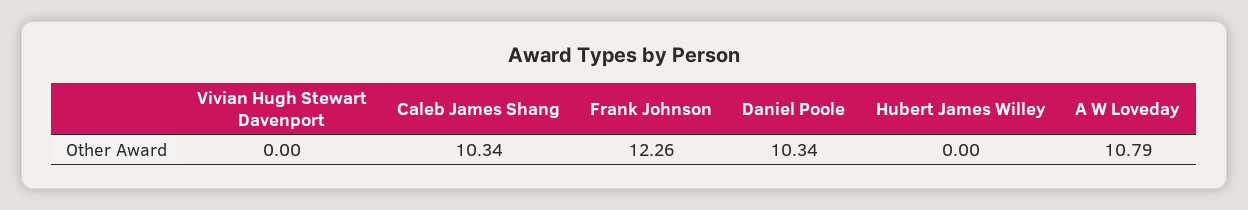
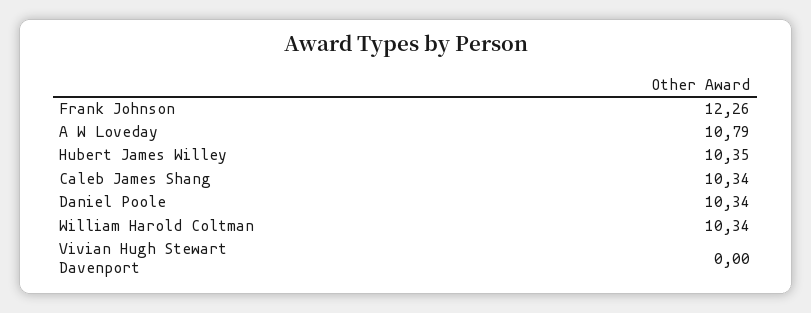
  {
    "Vivian Hugh Stewart Davenport": 0,
    "Caleb James Shang": 10.34,
    "Frank Johnson": 12.26,
    "Daniel Poole": 10.34,
-   "Hubert James Willey": 0,
+   "Hubert James Willey": 10.35,
-   "A W Loveday": 10.79
+   "A W Loveday": 10.79,
+   "William Harold Coltman": 10.34
  }

